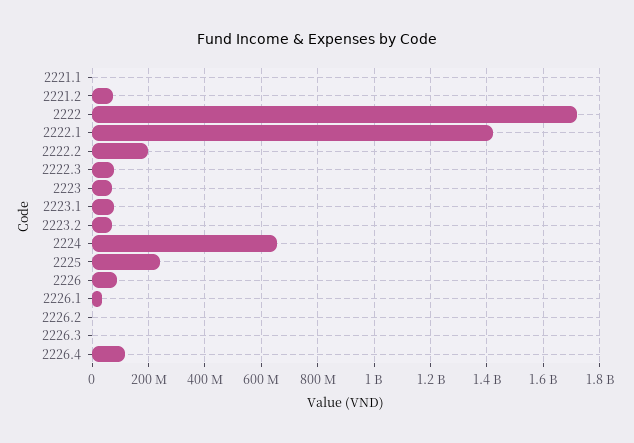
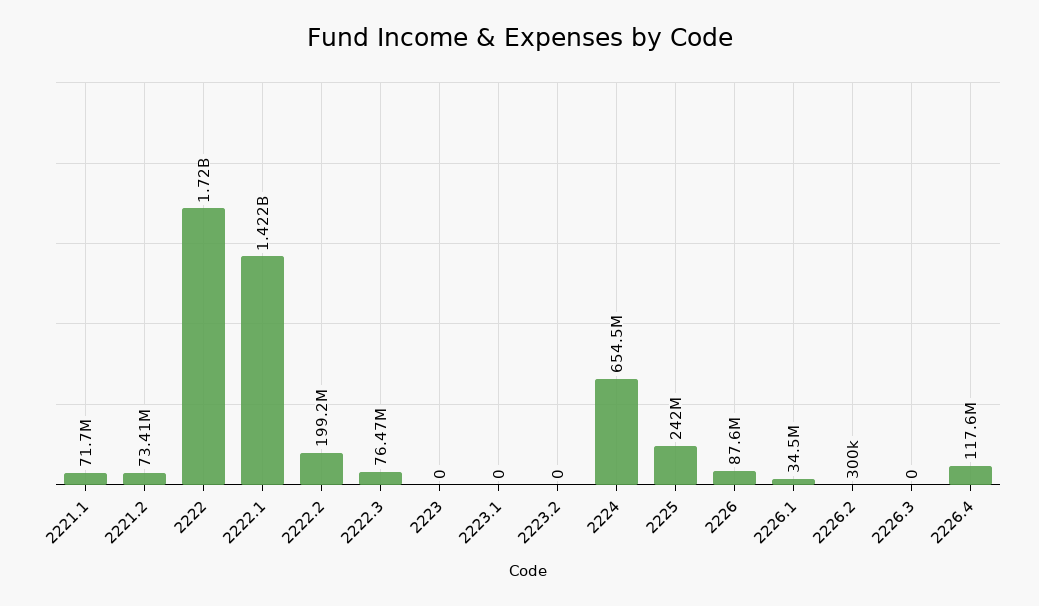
  {
-   "2221.1": 0,
+   "2221.1": 71700000,
    "2221.2": 73410000,
    "2222": 1720000000,
    "2222.1": 1422000000,
    "2222.2": 199200000,
    "2222.3": 76470000,
-   "2223": 75000000,
+   "2223": 0,
-   "2223.1": 75000000,
+   "2223.1": 0,
-   "2223.2": 75000000,
+   "2223.2": 0,
    "2224": 654500000,
    "2225": 242000000,
    "2226": 87600000,
    "2226.1": 34500000,
    "2226.2": 300000,
    "2226.3": 0,
    "2226.4": 117600000
  }

